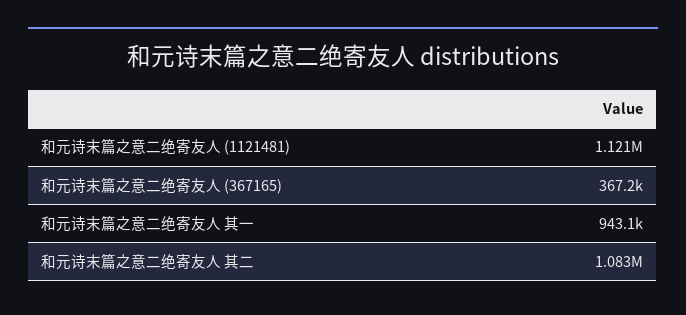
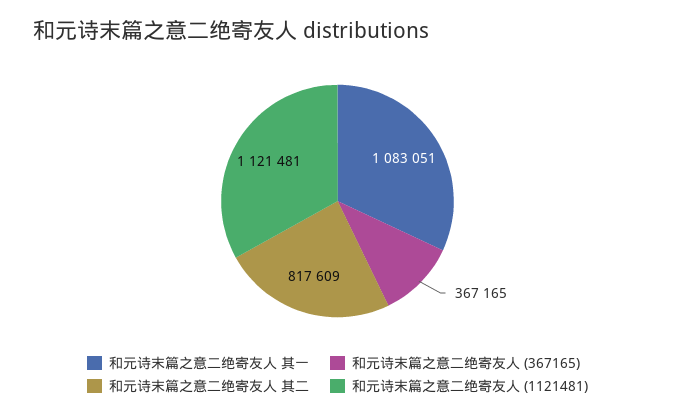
  {
    "和元诗末篇之意二绝寄友人 (1121481)": 1121481,
    "和元诗末篇之意二绝寄友人 (367165)": 367165,
-   "和元诗末篇之意二绝寄友人 其一": 943100,
+   "和元诗末篇之意二绝寄友人 其一": 1083051,
-   "和元诗末篇之意二绝寄友人 其二": 1083000
+   "和元诗末篇之意二绝寄友人 其二": 817609
  }

